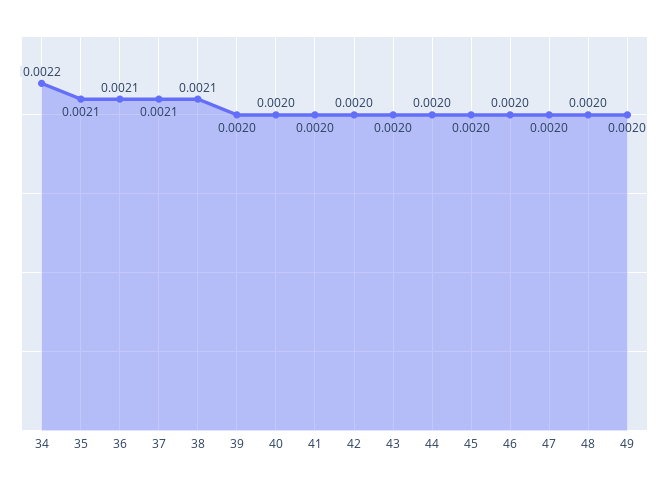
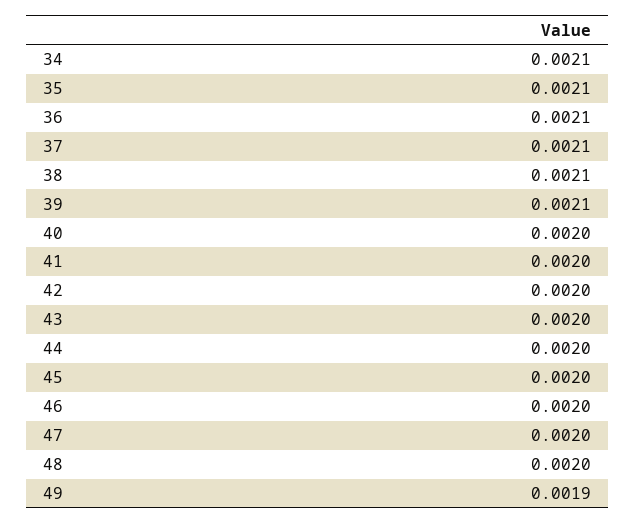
  {
-   "34": 0.0022,
+   "34": 0.0021,
    "35": 0.0021,
    "36": 0.0021,
    "37": 0.0021,
    "38": 0.0021,
-   "39": 0.002,
+   "39": 0.0021,
    "40": 0.002,
    "41": 0.002,
    "42": 0.002,
    "43": 0.002,
    "44": 0.002,
    "45": 0.002,
    "46": 0.002,
    "47": 0.002,
    "48": 0.002,
-   "49": 0.002
+   "49": 0.0019
  }

